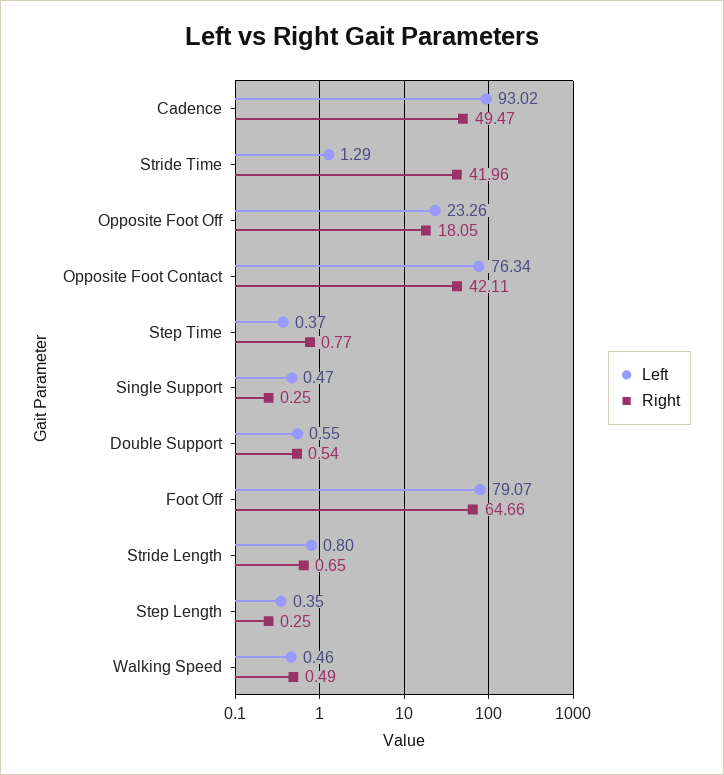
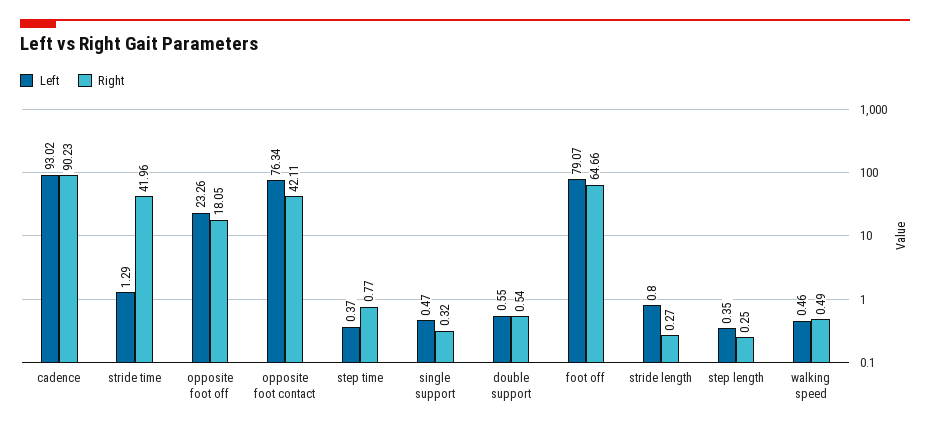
  {
    "Left": {
      "Cadence": 93.02,
      "Stride Time": 1.29,
      "Opposite Foot Off": 23.26,
      "Opposite Foot Contact": 76.34,
      "Step Time": 0.37,
      "Single Support": 0.47,
      "Double Support": 0.55,
      "Foot Off": 79.07,
      "Stride Length": 0.8,
      "Step Length": 0.35,
      "Walking Speed": 0.46
    },
    "Right": {
-     "Cadence": 49.47,
+     "Cadence": 90.23,
      "Stride Time": 41.96,
      "Opposite Foot Off": 18.05,
      "Opposite Foot Contact": 42.11,
      "Step Time": 0.77,
-     "Single Support": 0.25,
+     "Single Support": 0.32,
      "Double Support": 0.54,
      "Foot Off": 64.66,
-     "Stride Length": 0.65,
+     "Stride Length": 0.27,
      "Step Length": 0.25,
      "Walking Speed": 0.49
    }
  }

